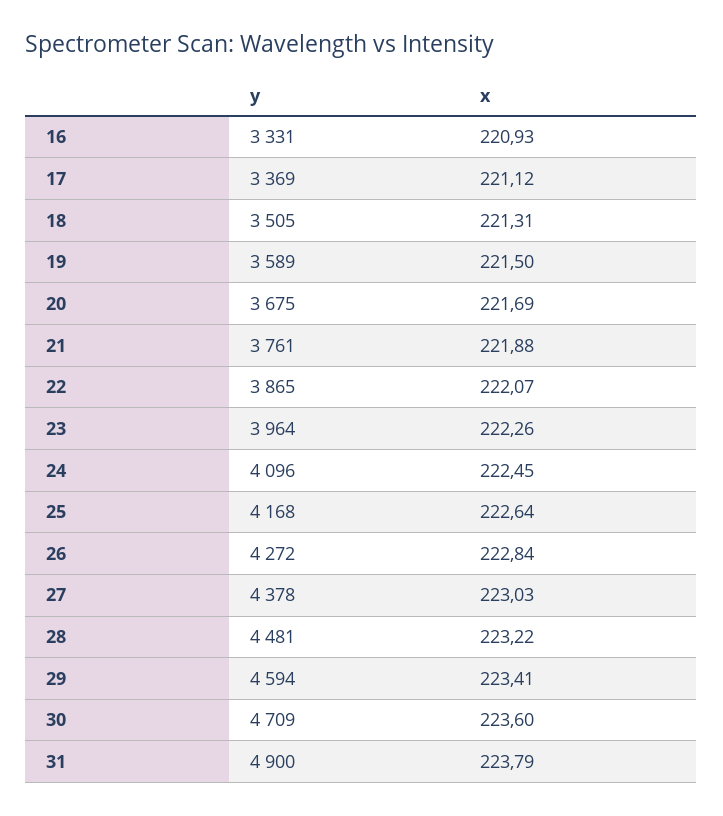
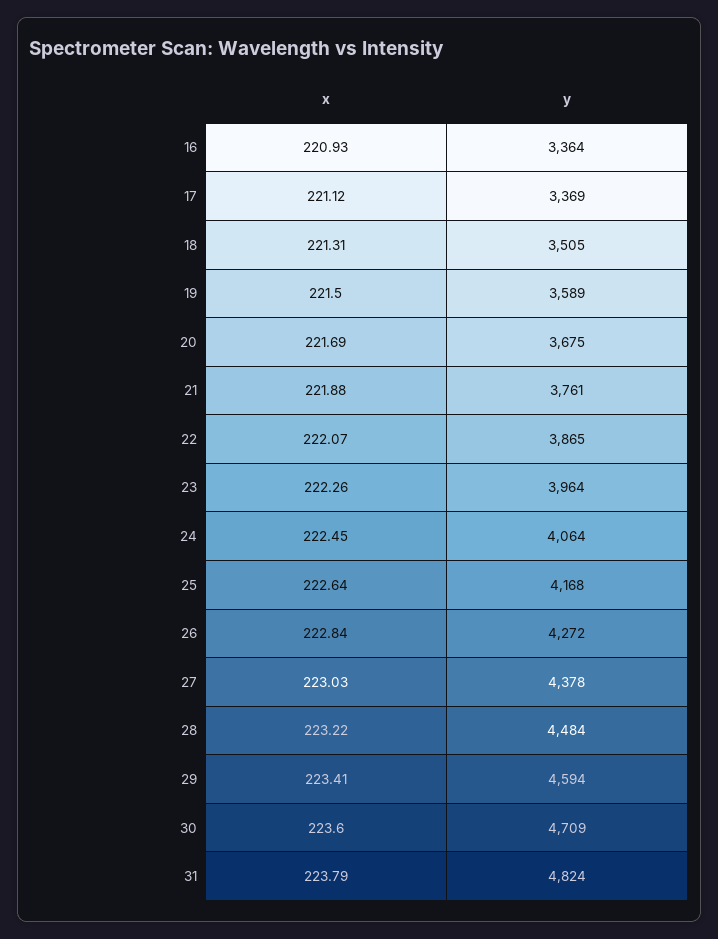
  {
    "y": {
-     "16": 3331,
+     "16": 3364,
      "17": 3369,
      "18": 3505,
      "19": 3589,
      "20": 3675,
      "21": 3761,
      "22": 3865,
      "23": 3964,
-     "24": 4096,
+     "24": 4064,
      "25": 4168,
      "26": 4272,
      "27": 4378,
-     "28": 4481,
+     "28": 4484,
      "29": 4594,
      "30": 4709,
-     "31": 4900
+     "31": 4824
    },
    "x": {
      "16": 220.93,
      "17": 221.12,
      "18": 221.31,
      "19": 221.5,
      "20": 221.69,
      "21": 221.88,
      "22": 222.07,
      "23": 222.26,
      "24": 222.45,
      "25": 222.64,
      "26": 222.84,
      "27": 223.03,
      "28": 223.22,
      "29": 223.41,
      "30": 223.6,
      "31": 223.79
    }
  }

